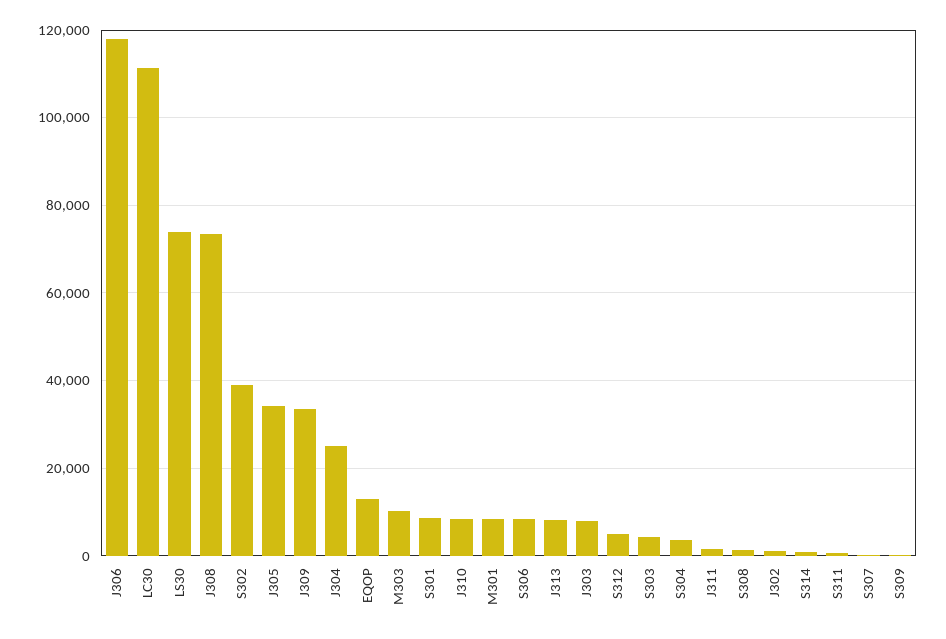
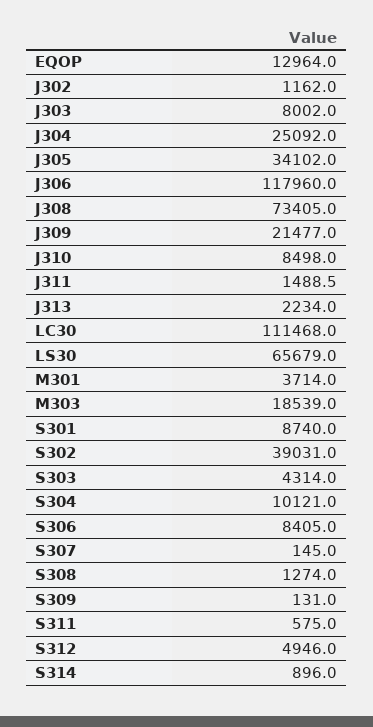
  {
    "J306": 117960,
    "LC30": 111468,
-   "LS30": 74000,
+   "LS30": 65679,
    "J308": 73405,
    "S302": 39031,
    "J305": 34102,
-   "J309": 34000,
+   "J309": 21477,
    "J304": 25092,
    "EQOP": 12964,
-   "M303": 10000,
+   "M303": 18539,
    "S301": 8740,
    "J310": 8498,
-   "M301": 8000,
+   "M301": 3714,
    "S306": 8405,
-   "J313": 8000,
+   "J313": 2234,
    "J303": 8002,
    "S312": 4946,
    "S303": 4314,
-   "S304": 4000,
+   "S304": 10121,
    "J311": 1488.5,
    "S308": 1274,
    "J302": 1162,
    "S314": 896,
    "S311": 575,
    "S307": 145,
    "S309": 131
  }

